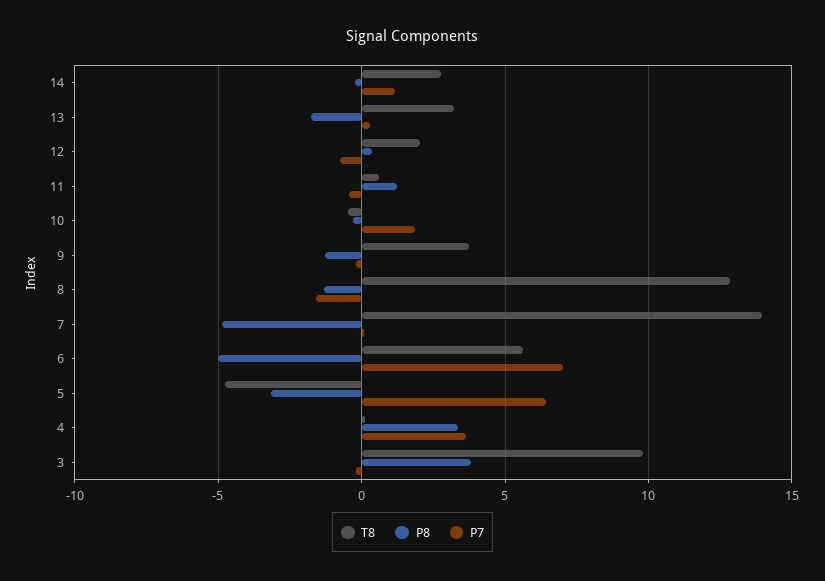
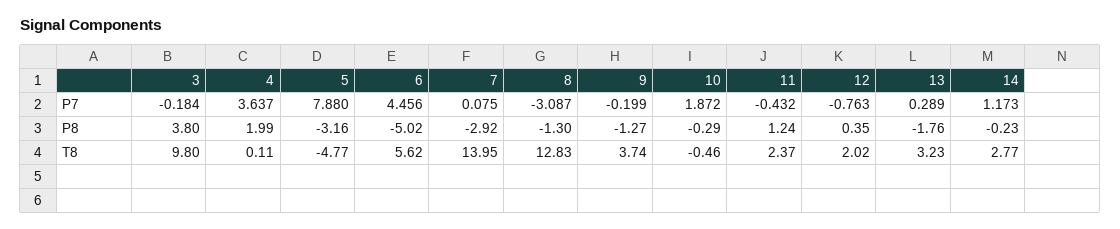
  {
    "T8": {
      "14": 2.77,
      "13": 3.23,
      "12": 2.02,
-     "11": 0.5,
+     "11": 2.37,
      "10": -0.46,
      "9": 3.74,
      "8": 12.83,
      "7": 13.95,
      "6": 5.62,
      "5": -4.77,
      "4": 0.11,
      "3": 9.8
    },
    "P8": {
      "14": -0.23,
      "13": -1.76,
      "12": 0.35,
      "11": 1.24,
      "10": -0.29,
      "9": -1.27,
      "8": -1.3,
-     "7": -5,
+     "7": -2.92,
      "6": -5.02,
      "5": -3.16,
-     "4": 3.5,
+     "4": 1.99,
      "3": 3.8
    },
    "P7": {
      "14": 1.173,
      "13": 0.289,
      "12": -0.763,
      "11": -0.432,
      "10": 1.872,
      "9": -0.199,
-     "8": -1.5,
+     "8": -3.087,
      "7": 0.075,
-     "6": 7,
+     "6": 4.456,
-     "5": 6.5,
+     "5": 7.88,
      "4": 3.637,
      "3": -0.184
    }
  }

